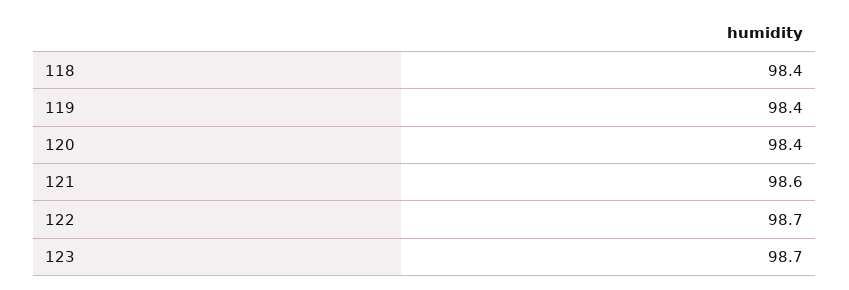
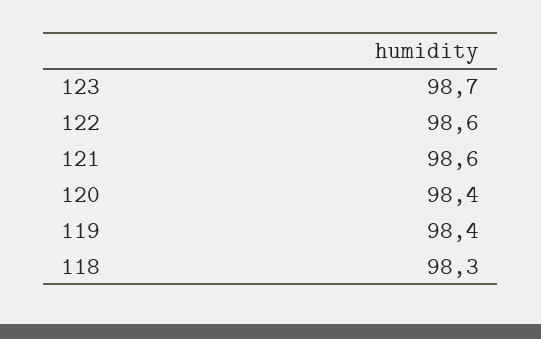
  {
-   "118": 98.4,
+   "118": 98.3,
    "119": 98.4,
    "120": 98.4,
    "121": 98.6,
-   "122": 98.7,
+   "122": 98.6,
    "123": 98.7
  }

